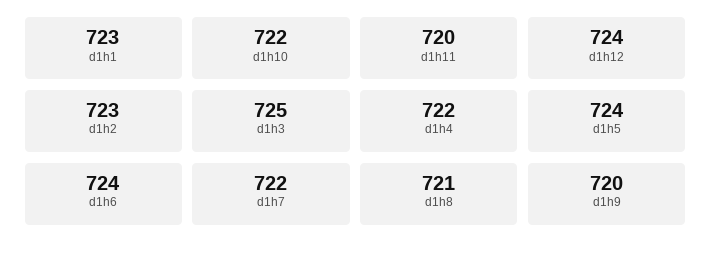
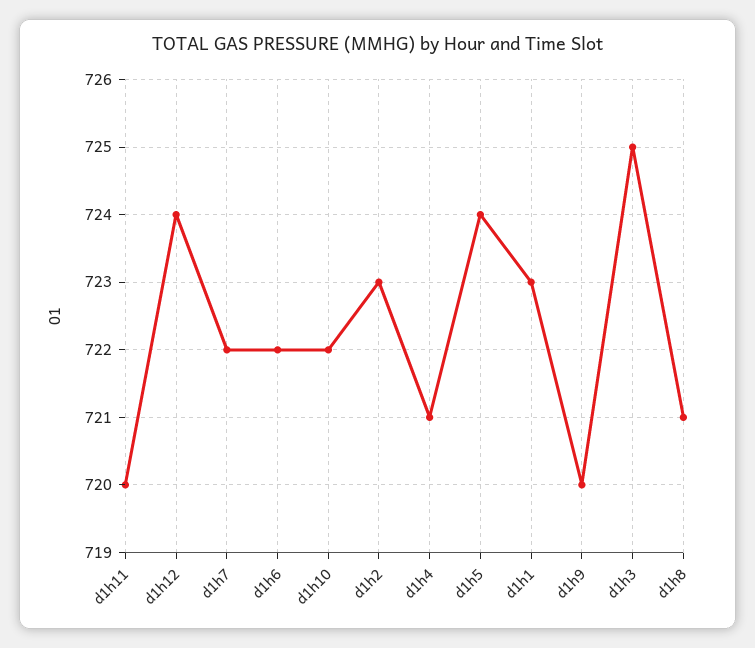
  {
    "d1h1": 723,
    "d1h10": 722,
    "d1h11": 720,
    "d1h12": 724,
    "d1h2": 723,
    "d1h3": 725,
-   "d1h4": 722,
+   "d1h4": 721,
    "d1h5": 724,
-   "d1h6": 724,
+   "d1h6": 722,
    "d1h7": 722,
    "d1h8": 721,
    "d1h9": 720
  }

